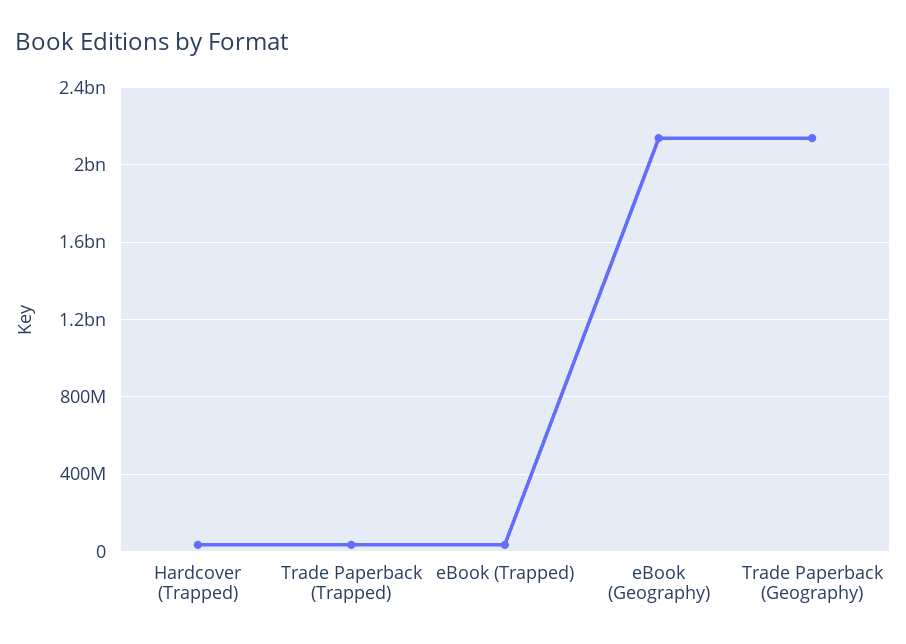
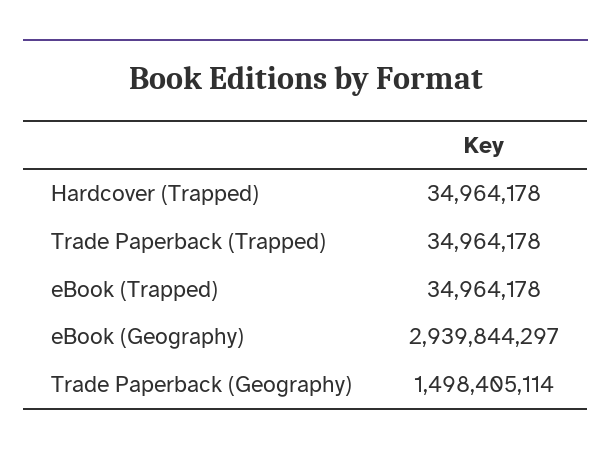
  {
    "Hardcover (Trapped)": 34964178,
    "Trade Paperback (Trapped)": 34964178,
    "eBook (Trapped)": 34964178,
-   "eBook (Geography)": 2150000000,
+   "eBook (Geography)": 2939844297,
-   "Trade Paperback (Geography)": 2150000000
+   "Trade Paperback (Geography)": 1498405114
  }

